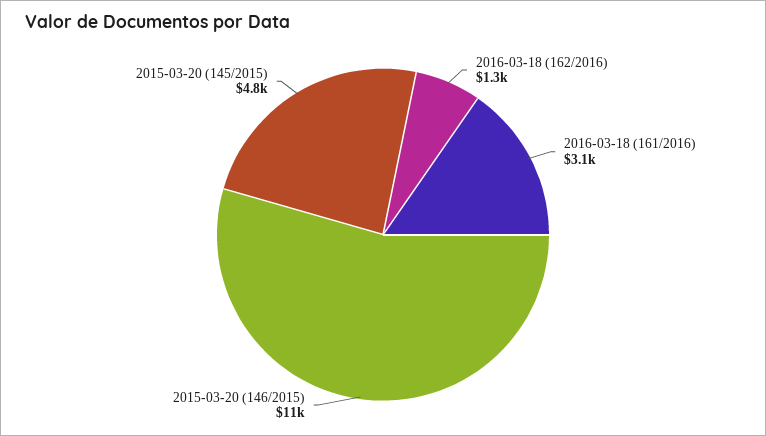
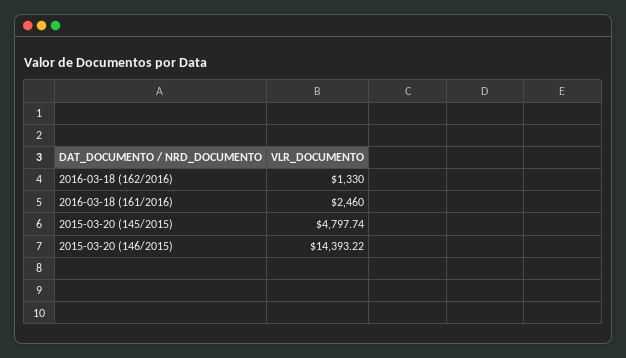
  {
    "2016-03-18 (162/2016)": 1330,
-   "2016-03-18 (161/2016)": 3100,
+   "2016-03-18 (161/2016)": 2460,
-   "2015-03-20 (146/2015)": 11000,
+   "2015-03-20 (146/2015)": 14393.22,
    "2015-03-20 (145/2015)": 4797.74
  }

